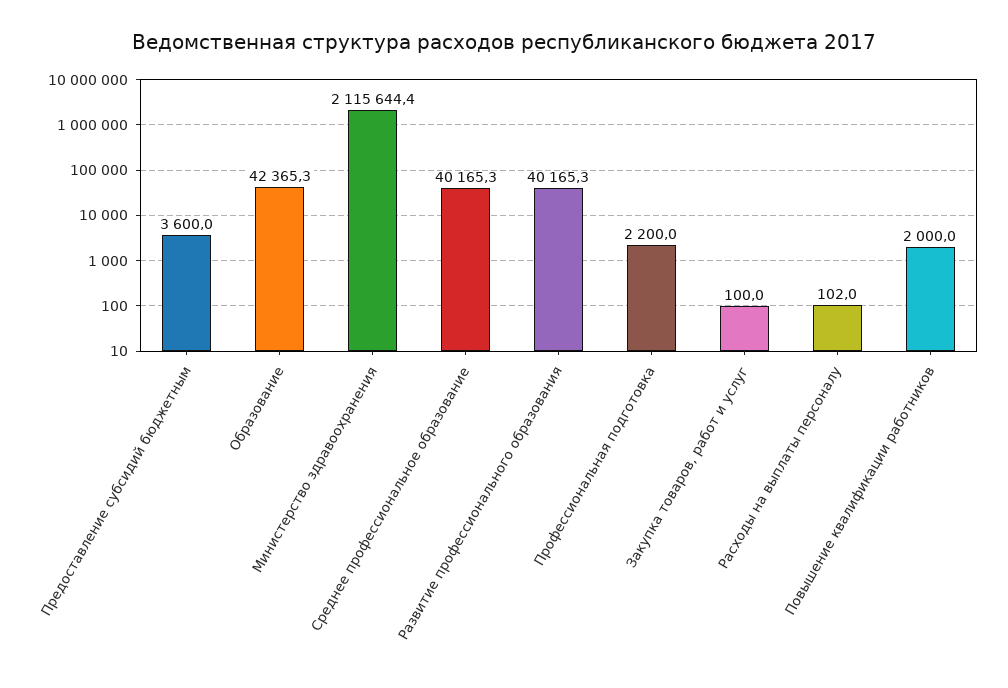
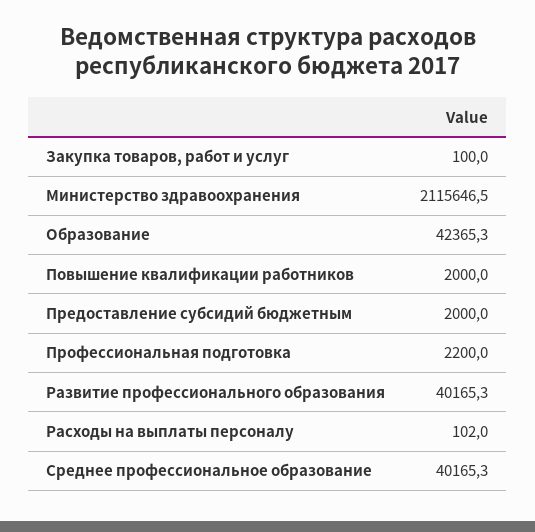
  {
-   "Предоставление субсидий бюджетным": 3600,
+   "Предоставление субсидий бюджетным": 2000,
    "Образование": 42365.3,
-   "Министерство здравоохранения": 2115644.4,
+   "Министерство здравоохранения": 2115646.5,
    "Среднее профессиональное образование": 40165.3,
    "Развитие профессионального образования": 40165.3,
    "Профессиональная подготовка": 2200,
    "Закупка товаров, работ и услуг": 100,
    "Расходы на выплаты персоналу": 102,
    "Повышение квалификации работников": 2000
  }

